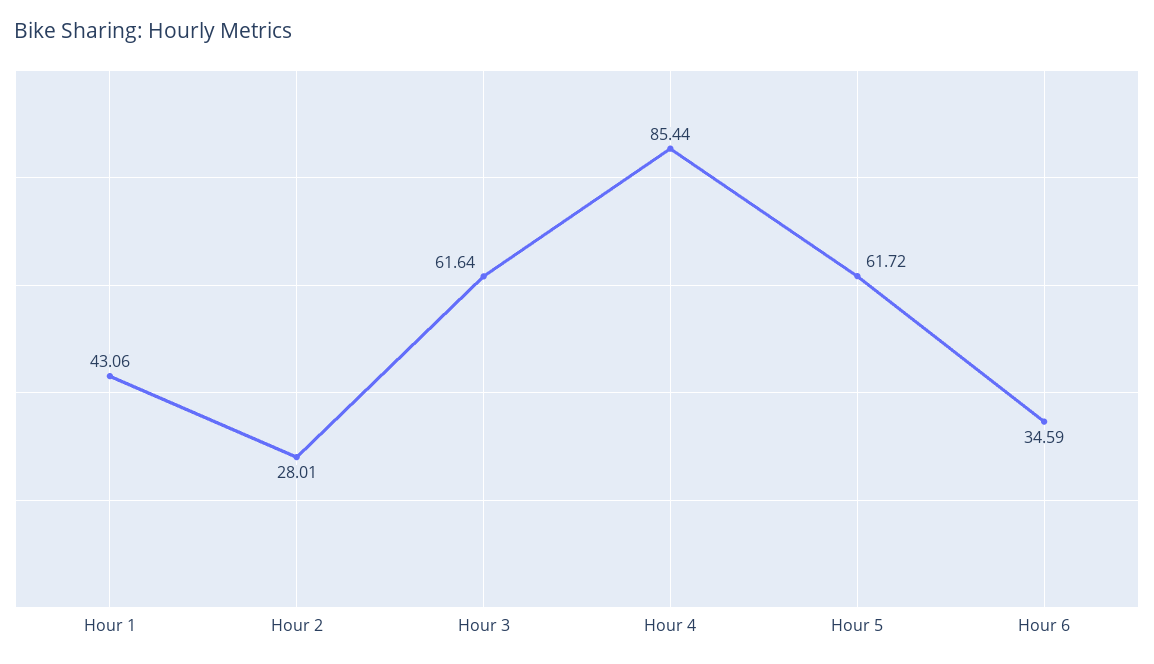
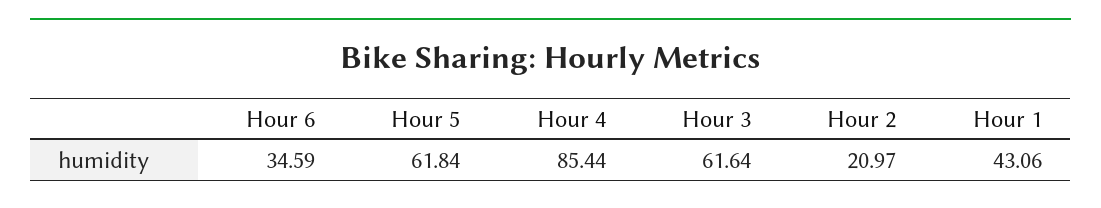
  {
    "Hour 1": 43.06,
-   "Hour 2": 28.01,
+   "Hour 2": 20.97,
    "Hour 3": 61.64,
    "Hour 4": 85.44,
-   "Hour 5": 61.72,
+   "Hour 5": 61.84,
    "Hour 6": 34.59
  }

